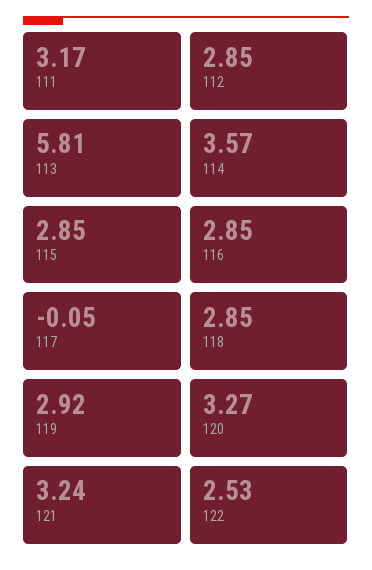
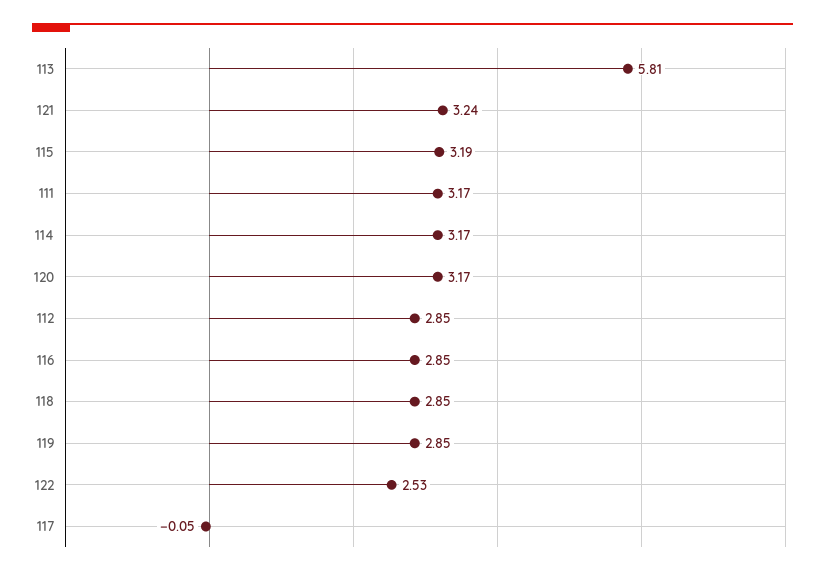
  {
    "111": 3.17,
    "112": 2.85,
    "113": 5.81,
-   "114": 3.57,
+   "114": 3.17,
-   "115": 2.85,
+   "115": 3.19,
    "116": 2.85,
    "117": -0.05,
    "118": 2.85,
-   "119": 2.92,
+   "119": 2.85,
-   "120": 3.27,
+   "120": 3.17,
    "121": 3.24,
    "122": 2.53
  }

